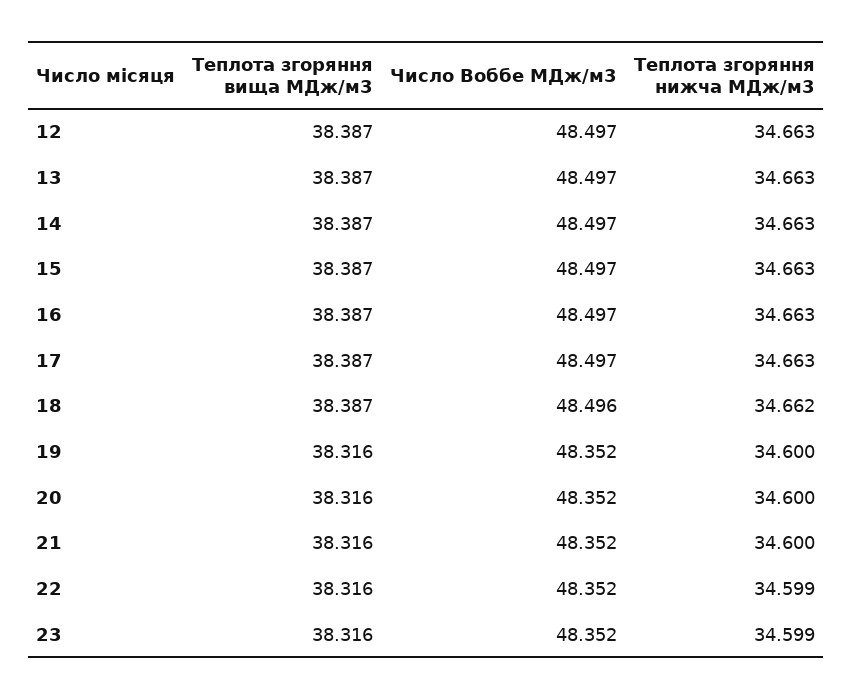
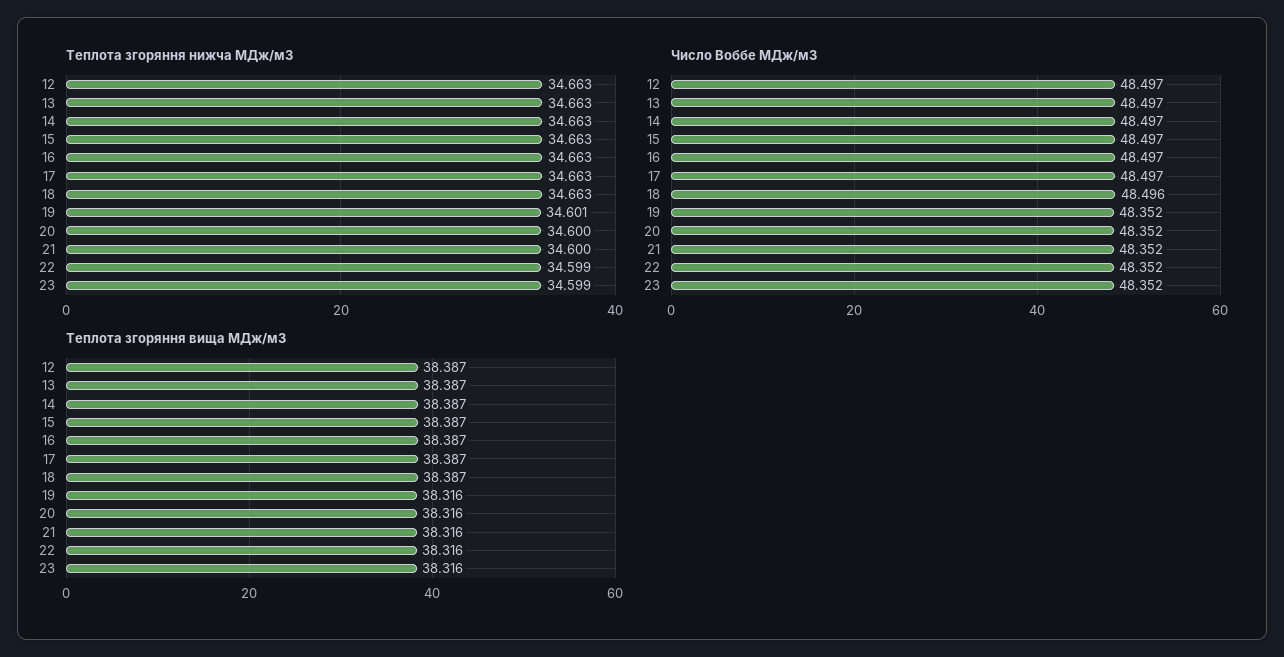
  {
    "Теплота згоряння вища МДж/м3": {
      "12": 38.387,
      "13": 38.387,
      "14": 38.387,
      "15": 38.387,
      "16": 38.387,
      "17": 38.387,
      "18": 38.387,
      "19": 38.316,
      "20": 38.316,
      "21": 38.316,
      "22": 38.316,
      "23": 38.316
    },
    "Число Воббе МДж/м3": {
      "12": 48.497,
      "13": 48.497,
      "14": 48.497,
      "15": 48.497,
      "16": 48.497,
      "17": 48.497,
      "18": 48.496,
      "19": 48.352,
      "20": 48.352,
      "21": 48.352,
      "22": 48.352,
      "23": 48.352
    },
    "Теплота згоряння нижча МДж/м3": {
      "12": 34.663,
      "13": 34.663,
      "14": 34.663,
      "15": 34.663,
      "16": 34.663,
      "17": 34.663,
-     "18": 34.662,
+     "18": 34.663,
-     "19": 34.6,
+     "19": 34.601,
      "20": 34.6,
      "21": 34.6,
      "22": 34.599,
      "23": 34.599
    }
  }

